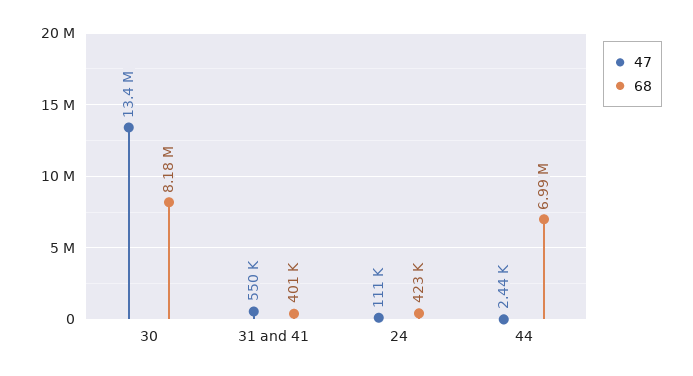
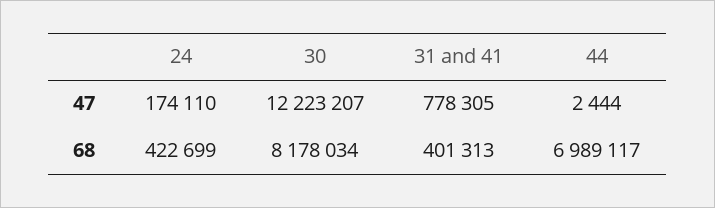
  {
    "47": {
-     "30": 13400000,
+     "30": 12223207,
-     "31 and 41": 550000,
+     "31 and 41": 778305,
-     "24": 111000,
+     "24": 174110,
      "44": 2444
    },
    "68": {
      "30": 8178034,
      "31 and 41": 401313,
      "24": 422699,
      "44": 6989117
    }
  }

